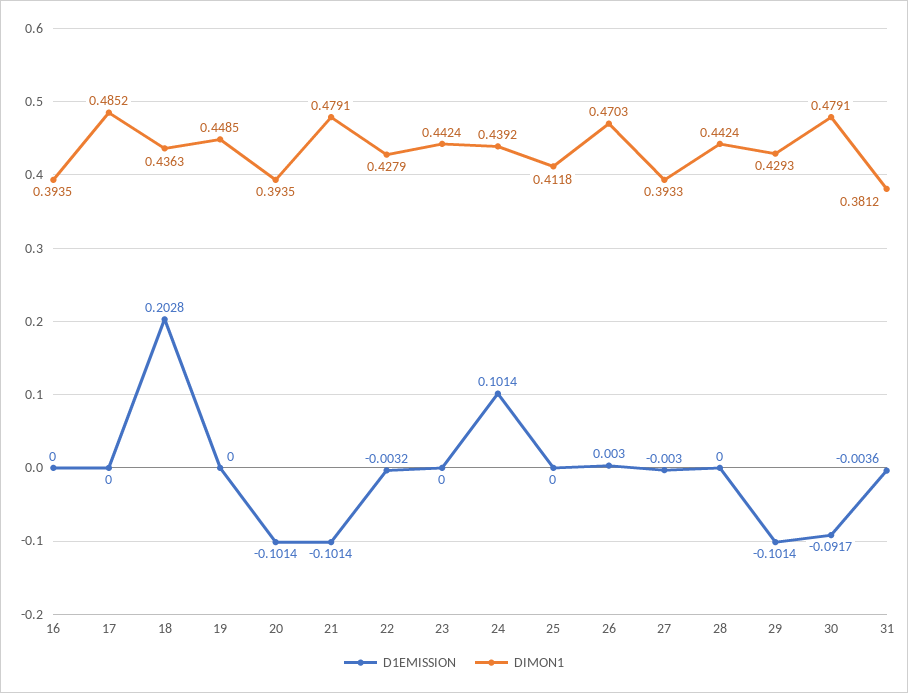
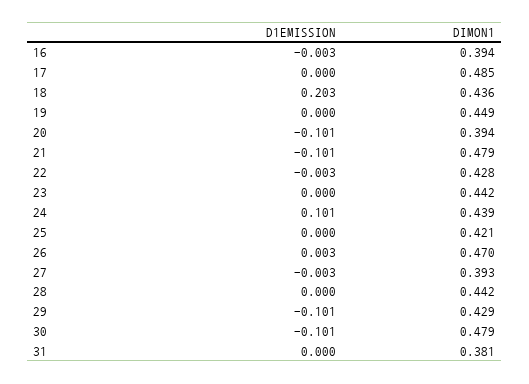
  {
    "D1EMISSION": {
-     "16": 0,
+     "16": -0.003,
      "17": 0,
      "18": 0.2028,
      "19": 0,
      "20": -0.1014,
      "21": -0.1014,
      "22": -0.0032,
      "23": 0,
      "24": 0.1014,
      "25": 0,
      "26": 0.003,
      "27": -0.003,
      "28": 0,
      "29": -0.1014,
-     "30": -0.0917,
+     "30": -0.101,
-     "31": -0.0036
+     "31": 0
    },
    "DIMON1": {
      "16": 0.3935,
      "17": 0.4852,
      "18": 0.4363,
      "19": 0.4485,
      "20": 0.3935,
      "21": 0.4791,
      "22": 0.4279,
      "23": 0.4424,
      "24": 0.4392,
-     "25": 0.4118,
+     "25": 0.421,
      "26": 0.4703,
      "27": 0.3933,
      "28": 0.4424,
      "29": 0.4293,
      "30": 0.4791,
      "31": 0.3812
    }
  }

